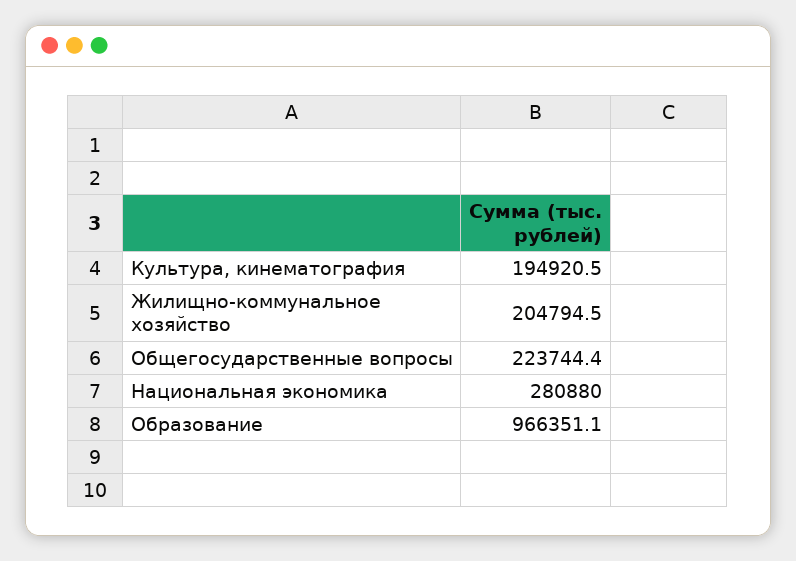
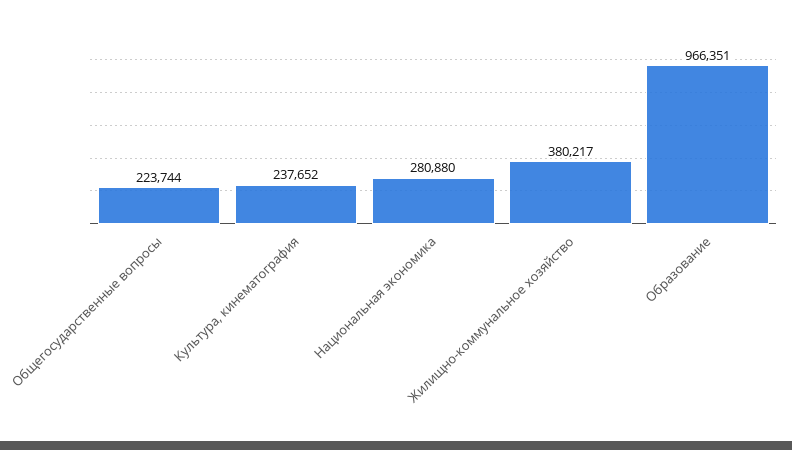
  {
-   "Культура, кинематография": 194920.5,
+   "Культура, кинематография": 237652,
-   "Жилищно-коммунальное хозяйство": 204794.5,
+   "Жилищно-коммунальное хозяйство": 380217,
    "Общегосударственные вопросы": 223744.4,
    "Национальная экономика": 280880,
    "Образование": 966351.1
  }

